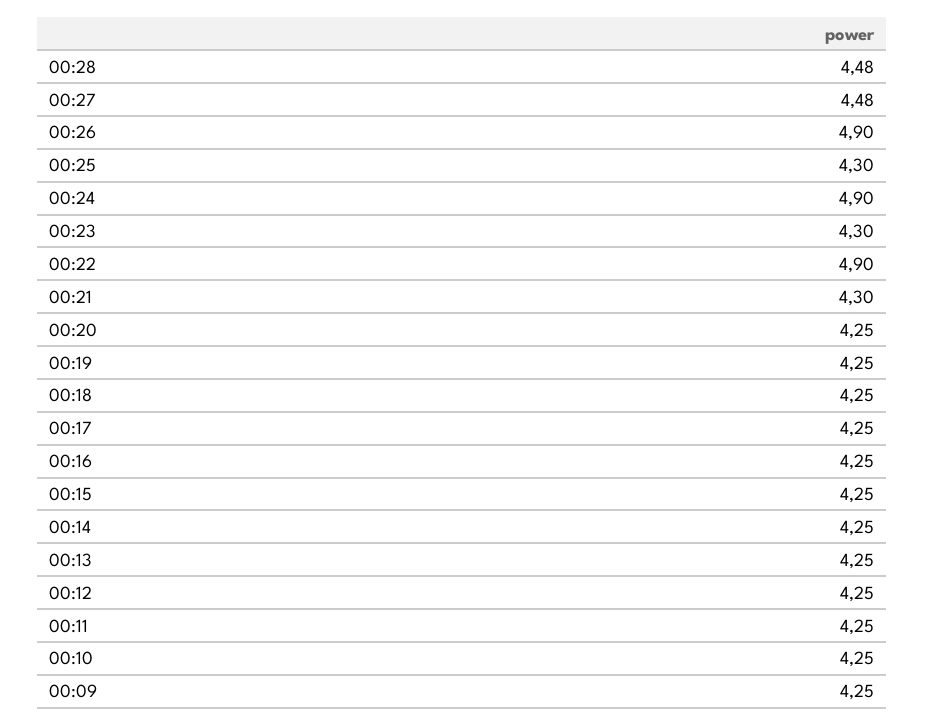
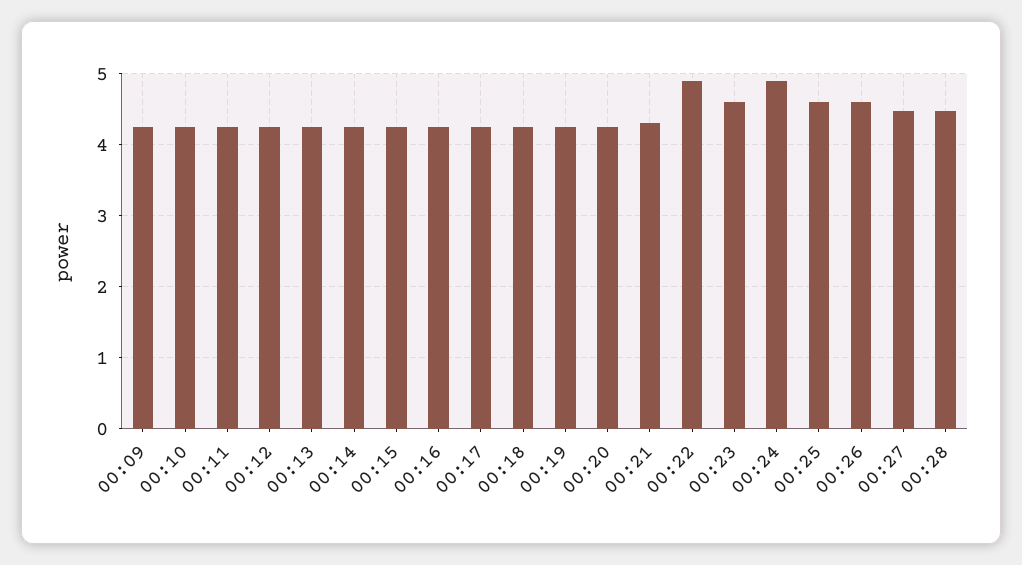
  {
    "00:28": 4.48,
    "00:27": 4.48,
-   "00:26": 4.9,
+   "00:26": 4.6,
-   "00:25": 4.3,
+   "00:25": 4.6,
    "00:24": 4.9,
-   "00:23": 4.3,
+   "00:23": 4.6,
    "00:22": 4.9,
    "00:21": 4.3,
    "00:20": 4.25,
    "00:19": 4.25,
    "00:18": 4.25,
    "00:17": 4.25,
    "00:16": 4.25,
    "00:15": 4.25,
    "00:14": 4.25,
    "00:13": 4.25,
    "00:12": 4.25,
    "00:11": 4.25,
    "00:10": 4.25,
    "00:09": 4.25
  }

